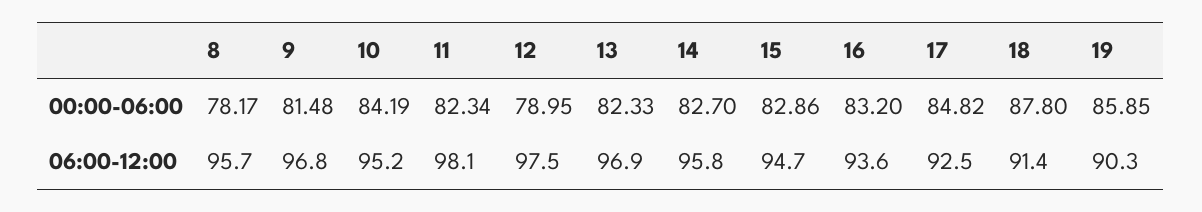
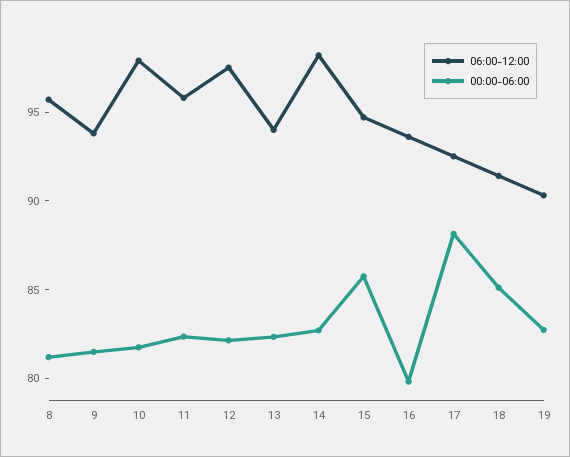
  {
    "00:00-06:00": {
-     "8": 78.17,
+     "8": 81,
      "9": 81.48,
-     "10": 84.19,
+     "10": 82,
      "11": 82.34,
-     "12": 78.95,
+     "12": 82,
      "13": 82.33,
      "14": 82.7,
-     "15": 82.86,
+     "15": 86,
-     "16": 83.2,
+     "16": 80,
-     "17": 84.82,
+     "17": 88,
-     "18": 87.8,
+     "18": 85,
-     "19": 85.85
+     "19": 83
    },
    "06:00-12:00": {
      "8": 95.7,
-     "9": 96.8,
+     "9": 94,
-     "10": 95.2,
+     "10": 98,
-     "11": 98.1,
+     "11": 96,
      "12": 97.5,
-     "13": 96.9,
+     "13": 94,
-     "14": 95.8,
+     "14": 98,
      "15": 94.7,
      "16": 93.6,
      "17": 92.5,
      "18": 91.4,
      "19": 90.3
    }
  }

